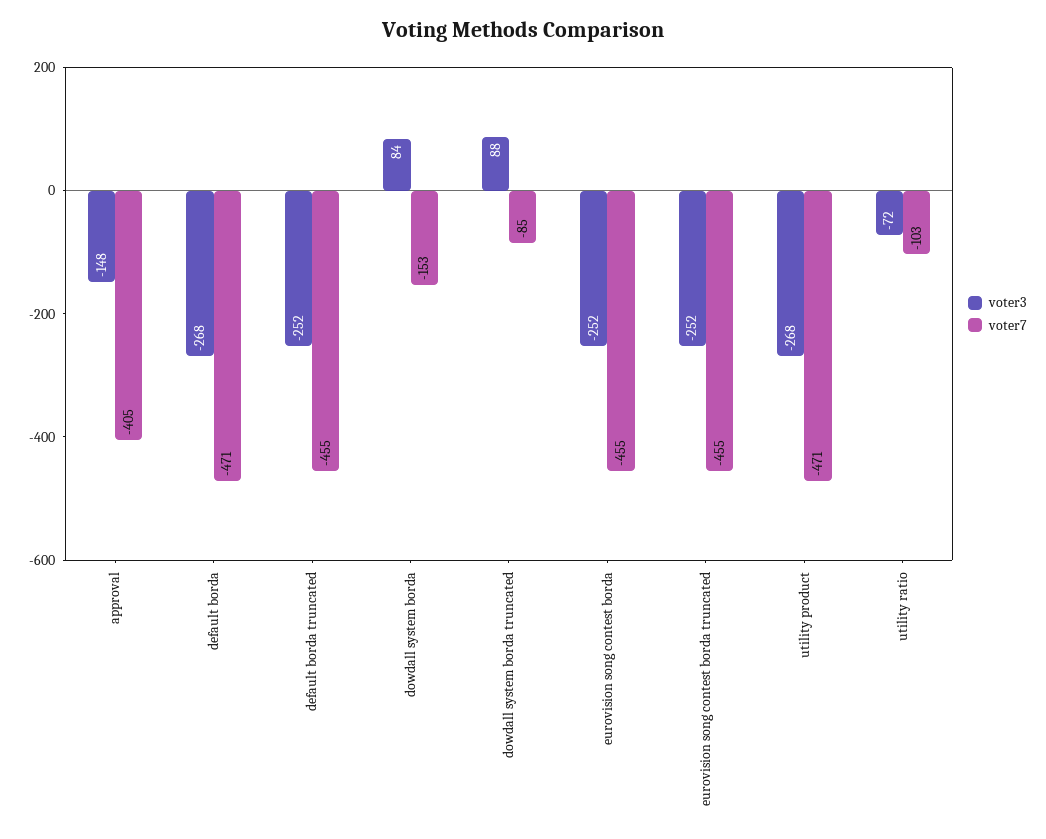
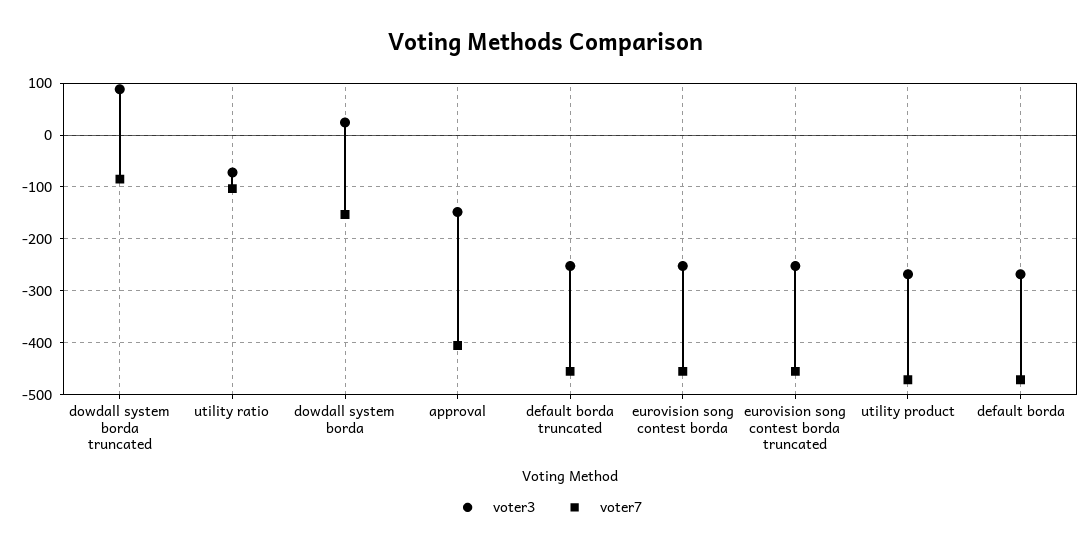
  {
    "voter3": {
      "approval": -148,
      "default borda": -268,
      "default borda truncated": -252,
-     "dowdall system borda": 84,
+     "dowdall system borda": 20,
      "dowdall system borda truncated": 88,
      "eurovision song contest borda": -252,
      "eurovision song contest borda truncated": -252,
      "utility product": -268,
      "utility ratio": -72
    },
    "voter7": {
      "approval": -405,
      "default borda": -471,
      "default borda truncated": -455,
      "dowdall system borda": -153,
      "dowdall system borda truncated": -85,
      "eurovision song contest borda": -455,
      "eurovision song contest borda truncated": -455,
      "utility product": -471,
      "utility ratio": -103
    }
  }

